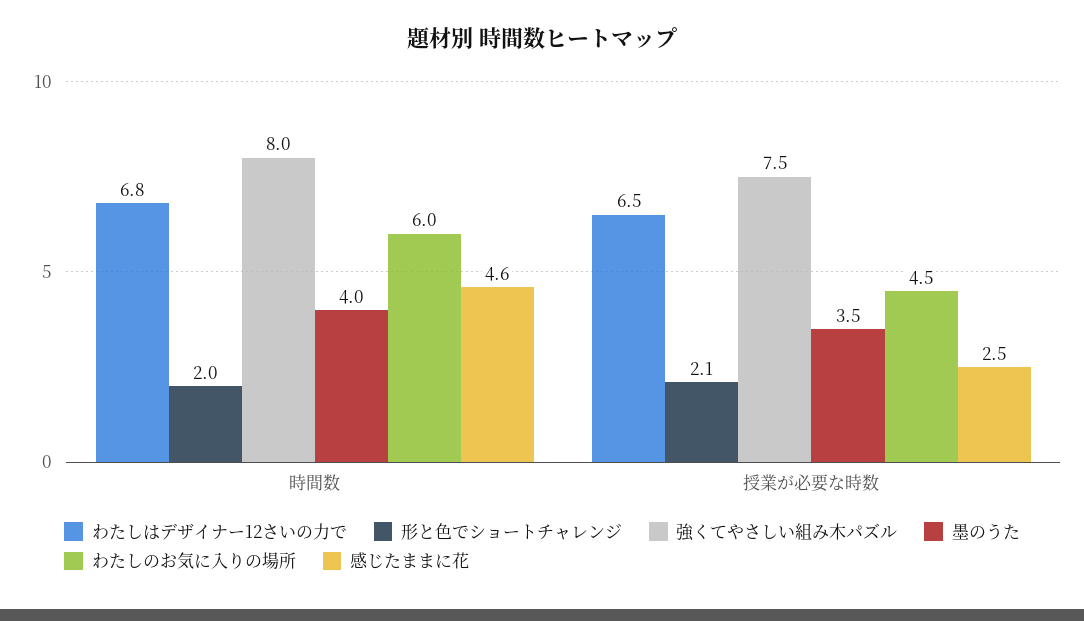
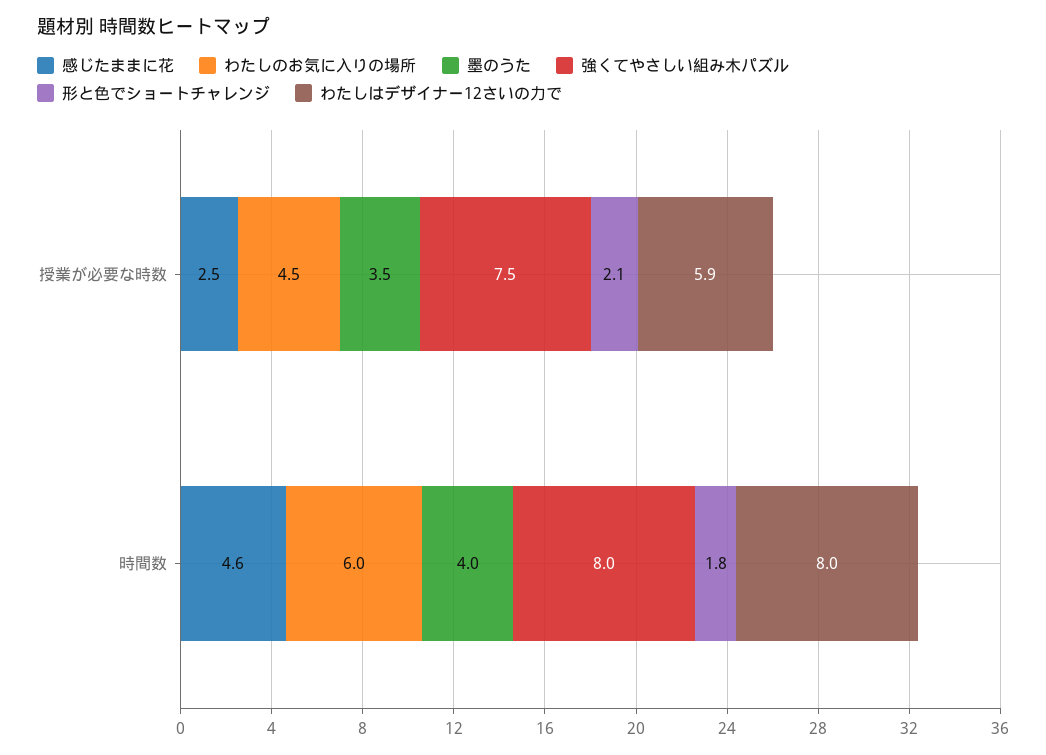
  {
    "わたしはデザイナー12さいの力で": {
-     "時間数": 6.8,
+     "時間数": 8,
-     "授業が必要な時数": 6.5
+     "授業が必要な時数": 5.9
    },
    "形と色でショートチャレンジ": {
-     "時間数": 2,
+     "時間数": 1.8,
      "授業が必要な時数": 2.1
    },
    "強くてやさしい組み木パズル": {
      "時間数": 8,
      "授業が必要な時数": 7.5
    },
    "墨のうた": {
      "時間数": 4,
      "授業が必要な時数": 3.5
    },
    "わたしのお気に入りの場所": {
      "時間数": 6,
      "授業が必要な時数": 4.5
    },
    "感じたままに花": {
      "時間数": 4.6,
      "授業が必要な時数": 2.5
    }
  }

